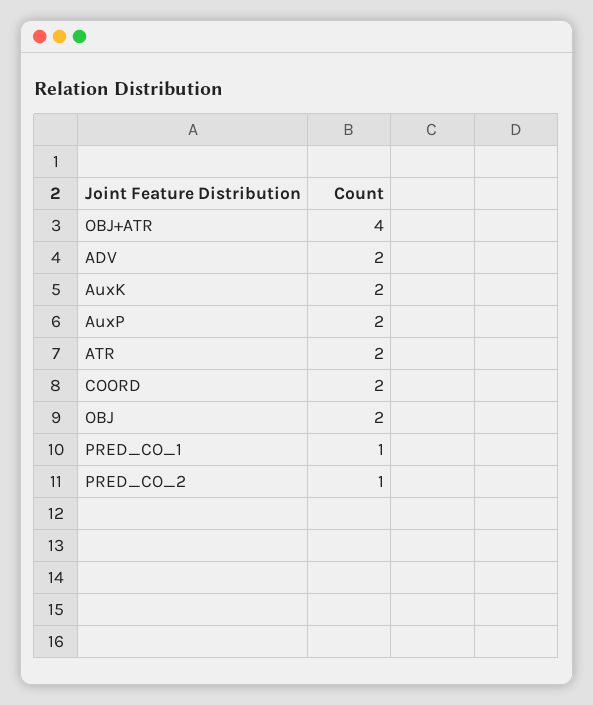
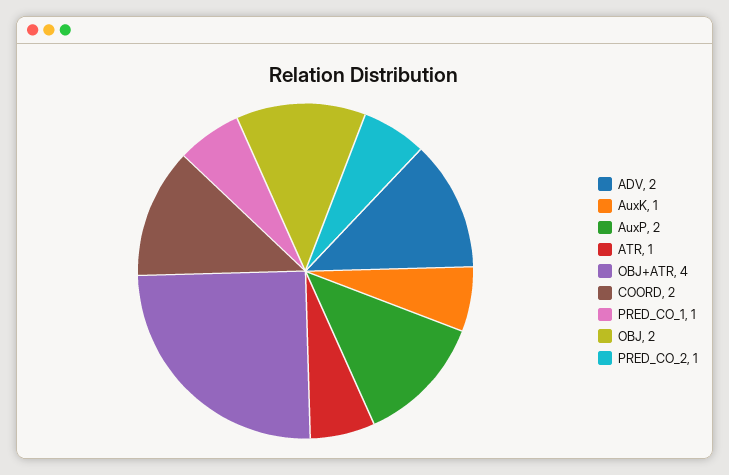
  {
    "OBJ+ATR": 4,
    "ADV": 2,
-   "AuxK": 2,
+   "AuxK": 1,
    "AuxP": 2,
-   "ATR": 2,
+   "ATR": 1,
    "COORD": 2,
    "OBJ": 2,
    "PRED_CO_1": 1,
    "PRED_CO_2": 1
  }

